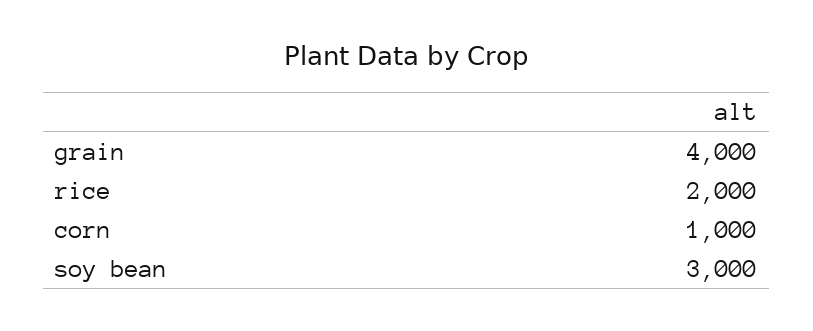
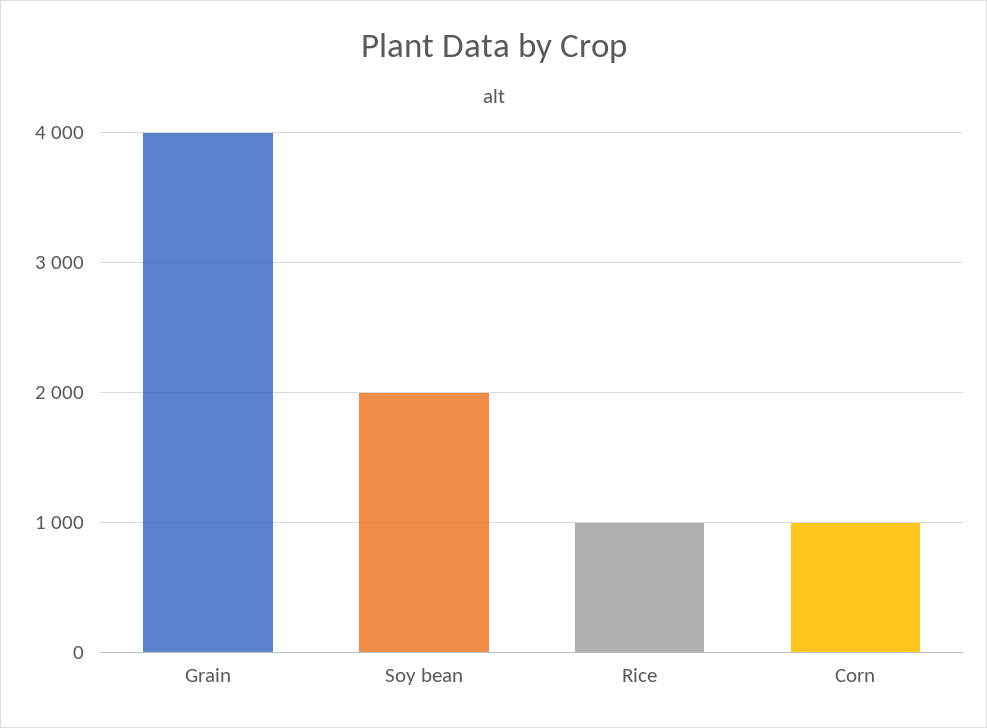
  {
    "grain": 4000,
-   "rice": 2000,
+   "rice": 1000,
    "corn": 1000,
-   "soy bean": 3000
+   "soy bean": 2000
  }

